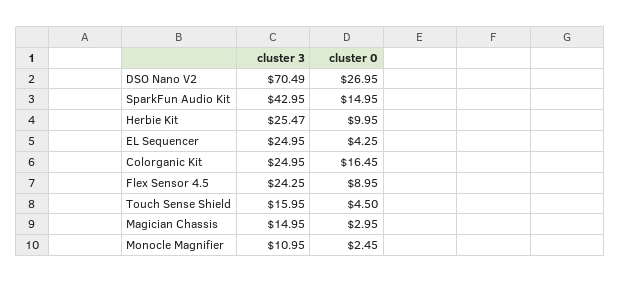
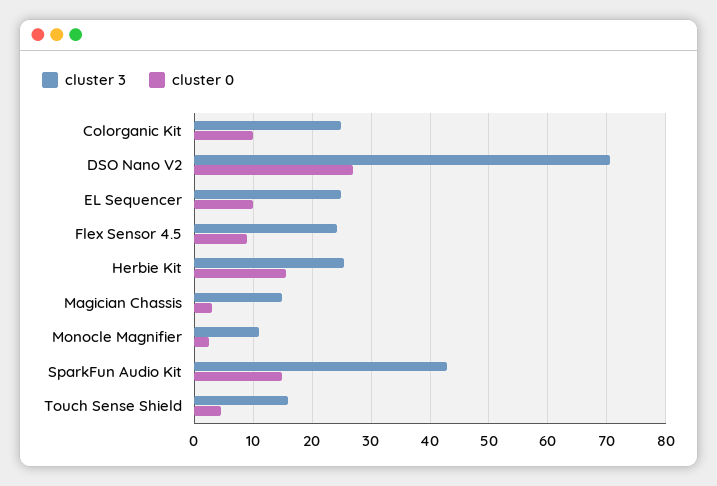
  {
    "cluster 3": {
      "DSO Nano V2": 70.49,
      "SparkFun Audio Kit": 42.95,
      "Herbie Kit": 25.47,
      "EL Sequencer": 24.95,
      "Colorganic Kit": 24.95,
      "Flex Sensor 4.5": 24.25,
      "Touch Sense Shield": 15.95,
      "Magician Chassis": 14.95,
      "Monocle Magnifier": 10.95
    },
    "cluster 0": {
      "DSO Nano V2": 26.95,
      "SparkFun Audio Kit": 14.95,
-     "Herbie Kit": 9.95,
+     "Herbie Kit": 16,
-     "EL Sequencer": 4.25,
+     "EL Sequencer": 10,
-     "Colorganic Kit": 16.45,
+     "Colorganic Kit": 10,
      "Flex Sensor 4.5": 8.95,
      "Touch Sense Shield": 4.5,
      "Magician Chassis": 2.95,
      "Monocle Magnifier": 2.45
    }
  }

